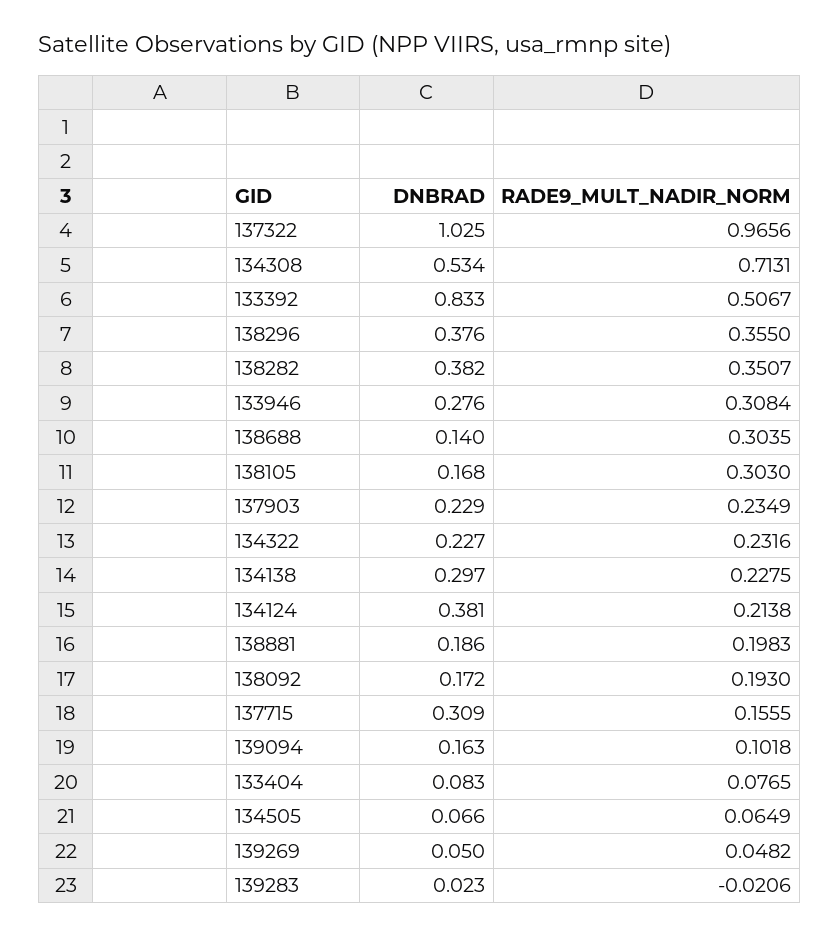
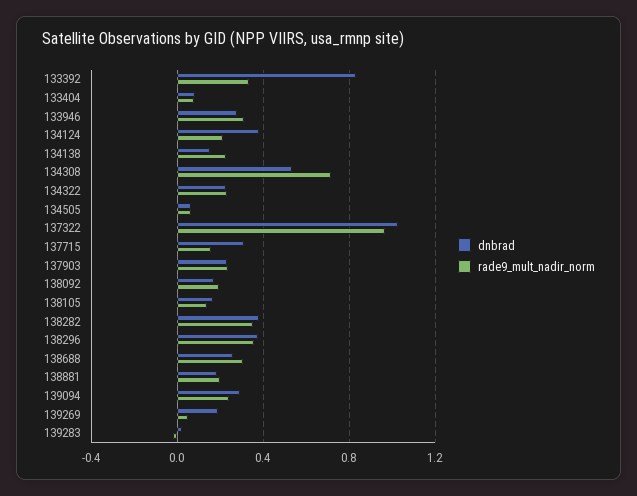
  {
    "DNBRAD": {
      "137322": 1.025,
      "134308": 0.534,
      "133392": 0.833,
      "138296": 0.376,
      "138282": 0.382,
      "133946": 0.276,
-     "138688": 0.14,
+     "138688": 0.25,
      "138105": 0.168,
      "137903": 0.229,
      "134322": 0.227,
-     "134138": 0.297,
+     "134138": 0.15,
      "134124": 0.381,
      "138881": 0.186,
      "138092": 0.172,
      "137715": 0.309,
-     "139094": 0.163,
+     "139094": 0.3,
      "133404": 0.083,
      "134505": 0.066,
-     "139269": 0.05,
+     "139269": 0.2,
      "139283": 0.023
    },
    "RADE9_MULT_NADIR_NORM": {
      "137322": 0.9656,
      "134308": 0.7131,
-     "133392": 0.5067,
+     "133392": 0.35,
      "138296": 0.355,
      "138282": 0.3507,
      "133946": 0.3084,
      "138688": 0.3035,
-     "138105": 0.303,
+     "138105": 0.15,
      "137903": 0.2349,
      "134322": 0.2316,
      "134138": 0.2275,
      "134124": 0.2138,
      "138881": 0.1983,
      "138092": 0.193,
      "137715": 0.1555,
-     "139094": 0.1018,
+     "139094": 0.25,
      "133404": 0.0765,
      "134505": 0.0649,
      "139269": 0.0482,
      "139283": -0.0206
    }
  }

